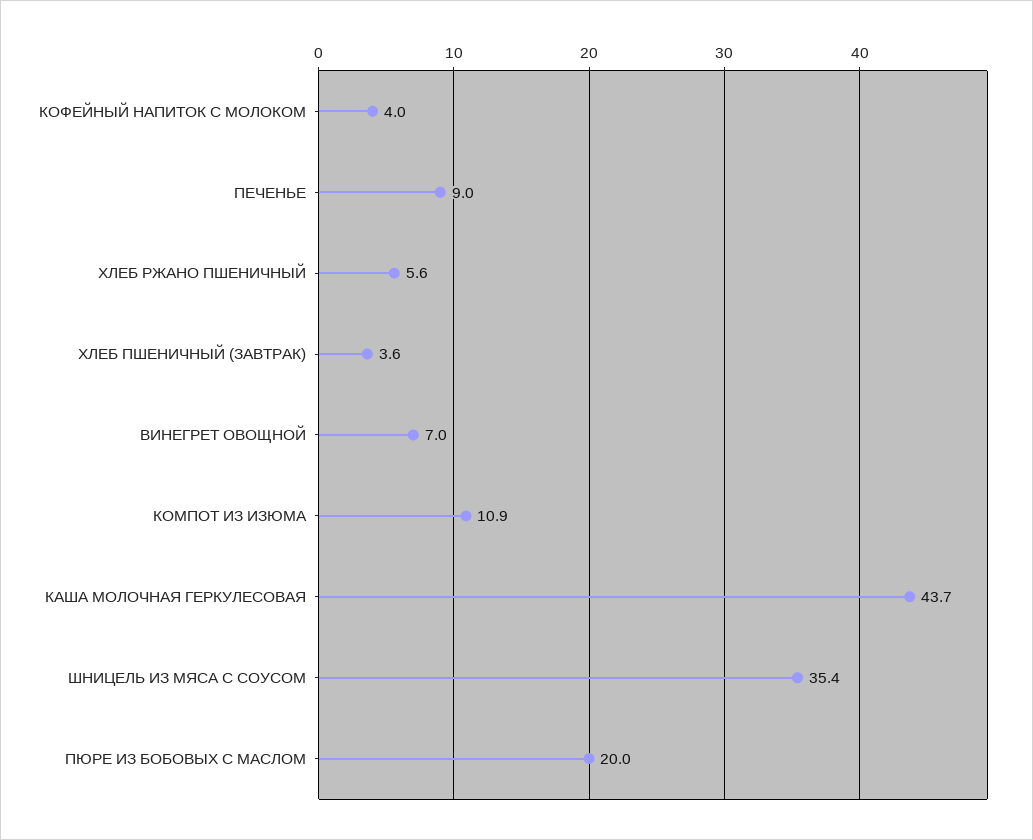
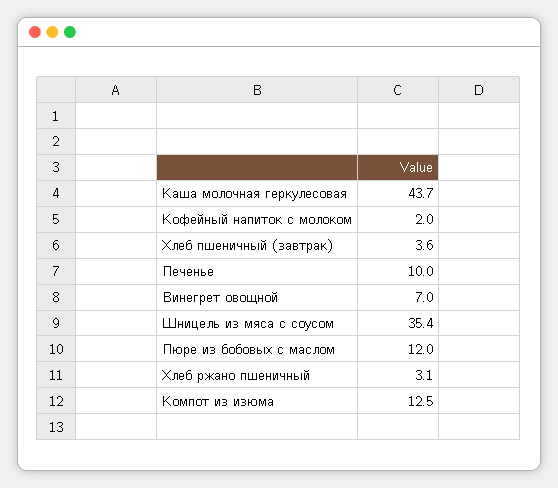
  {
-   "КОФЕЙНЫЙ НАПИТОК С МОЛОКОМ": 4,
+   "КОФЕЙНЫЙ НАПИТОК С МОЛОКОМ": 2,
-   "ПЕЧЕНЬЕ": 9,
+   "ПЕЧЕНЬЕ": 10,
-   "ХЛЕБ РЖАНО ПШЕНИЧНЫЙ": 5.6,
+   "ХЛЕБ РЖАНО ПШЕНИЧНЫЙ": 3.1,
    "ХЛЕБ ПШЕНИЧНЫЙ (ЗАВТРАК)": 3.6,
    "ВИНЕГРЕТ ОВОЩНОЙ": 7,
-   "КОМПОТ ИЗ ИЗЮМА": 10.9,
+   "КОМПОТ ИЗ ИЗЮМА": 12.5,
    "КАША МОЛОЧНАЯ ГЕРКУЛЕСОВАЯ": 43.7,
    "ШНИЦЕЛЬ ИЗ МЯСА С СОУСОМ": 35.4,
-   "ПЮРЕ ИЗ БОБОВЫХ С МАСЛОМ": 20
+   "ПЮРЕ ИЗ БОБОВЫХ С МАСЛОМ": 12
  }

